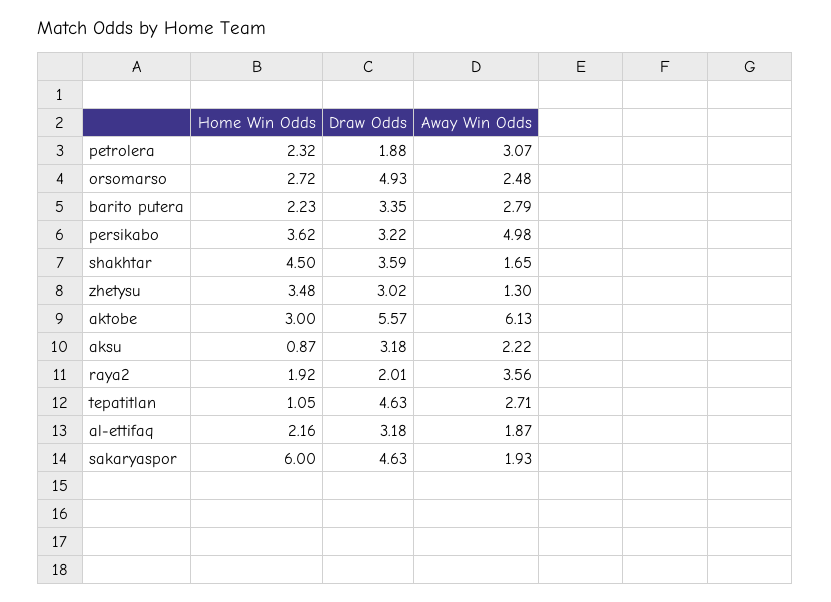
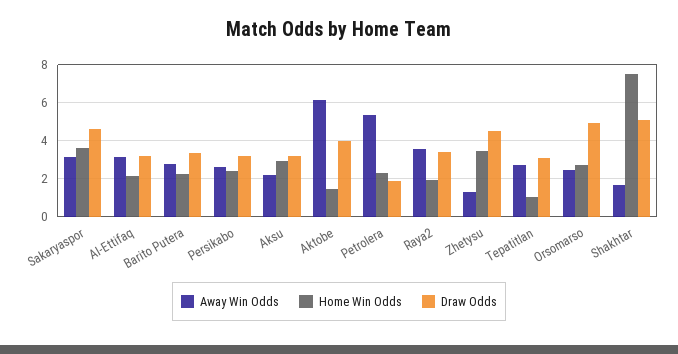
  {
    "Home Win Odds": {
      "petrolera": 2.32,
      "orsomarso": 2.72,
      "barito putera": 2.23,
-     "persikabo": 3.62,
+     "persikabo": 2.5,
-     "shakhtar": 4.5,
+     "shakhtar": 7.5,
      "zhetysu": 3.48,
-     "aktobe": 3,
+     "aktobe": 1.5,
-     "aksu": 0.87,
+     "aksu": 3,
      "raya2": 1.92,
      "tepatitlan": 1.05,
      "al-ettifaq": 2.16,
-     "sakaryaspor": 6
+     "sakaryaspor": 3.5
    },
    "Draw Odds": {
      "petrolera": 1.88,
      "orsomarso": 4.93,
      "barito putera": 3.35,
      "persikabo": 3.22,
-     "shakhtar": 3.59,
+     "shakhtar": 5,
-     "zhetysu": 3.02,
+     "zhetysu": 4.5,
-     "aktobe": 5.57,
+     "aktobe": 4,
      "aksu": 3.18,
-     "raya2": 2.01,
+     "raya2": 3.5,
-     "tepatitlan": 4.63,
+     "tepatitlan": 3,
      "al-ettifaq": 3.18,
      "sakaryaspor": 4.63
    },
    "Away Win Odds": {
-     "petrolera": 3.07,
+     "petrolera": 5.5,
      "orsomarso": 2.48,
      "barito putera": 2.79,
-     "persikabo": 4.98,
+     "persikabo": 2.5,
      "shakhtar": 1.65,
      "zhetysu": 1.3,
      "aktobe": 6.13,
      "aksu": 2.22,
      "raya2": 3.56,
      "tepatitlan": 2.71,
-     "al-ettifaq": 1.87,
+     "al-ettifaq": 3,
-     "sakaryaspor": 1.93
+     "sakaryaspor": 3
    }
  }

